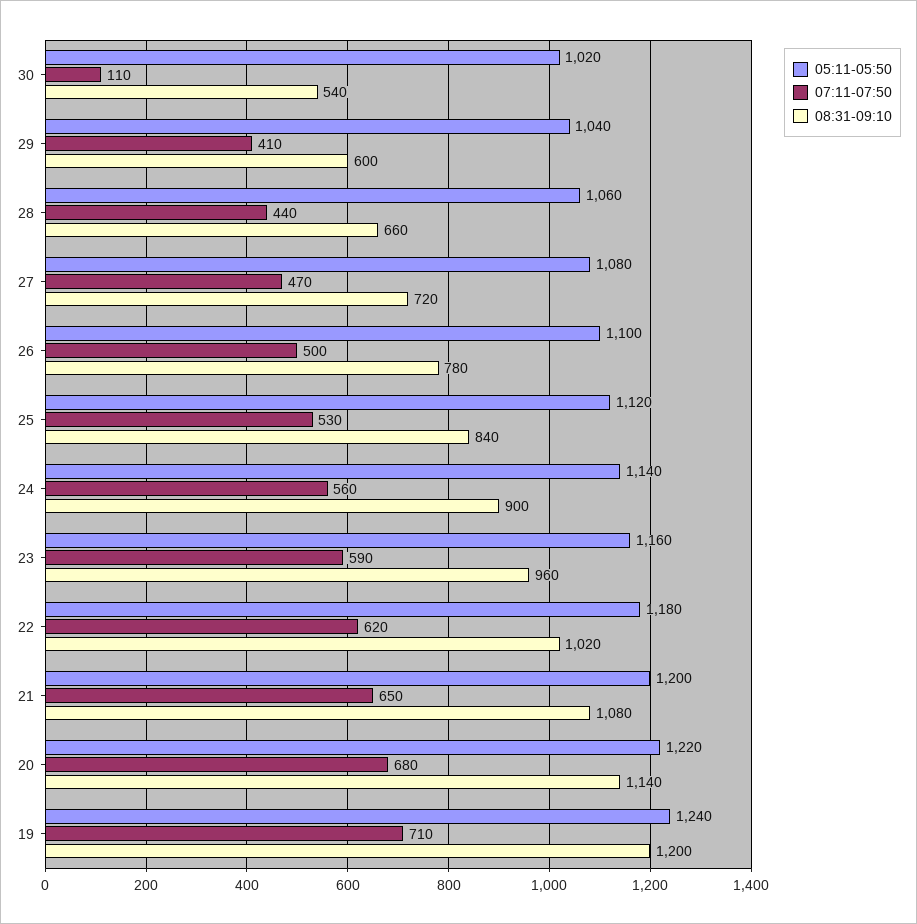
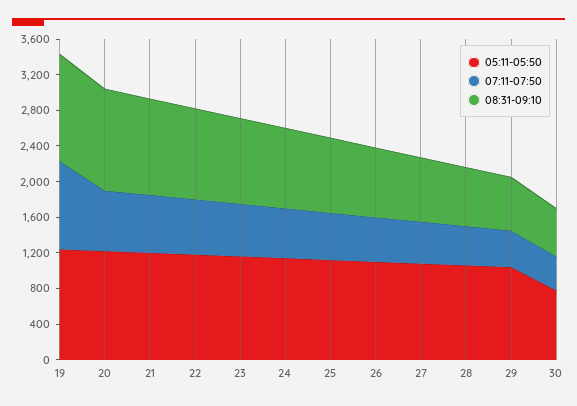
  {
    "05:11-05:50": {
-     "30": 1020,
+     "30": 800,
      "29": 1040,
      "28": 1060,
      "27": 1080,
      "26": 1100,
      "25": 1120,
      "24": 1140,
      "23": 1160,
      "22": 1180,
      "21": 1200,
      "20": 1220,
      "19": 1240
    },
    "07:11-07:50": {
-     "30": 110,
+     "30": 400,
      "29": 410,
      "28": 440,
      "27": 470,
      "26": 500,
      "25": 530,
      "24": 560,
      "23": 590,
      "22": 620,
      "21": 650,
      "20": 680,
-     "19": 710
+     "19": 1000
    },
    "08:31-09:10": {
      "30": 540,
      "29": 600,
      "28": 660,
      "27": 720,
      "26": 780,
      "25": 840,
      "24": 900,
      "23": 960,
      "22": 1020,
      "21": 1080,
      "20": 1140,
      "19": 1200
    }
  }

